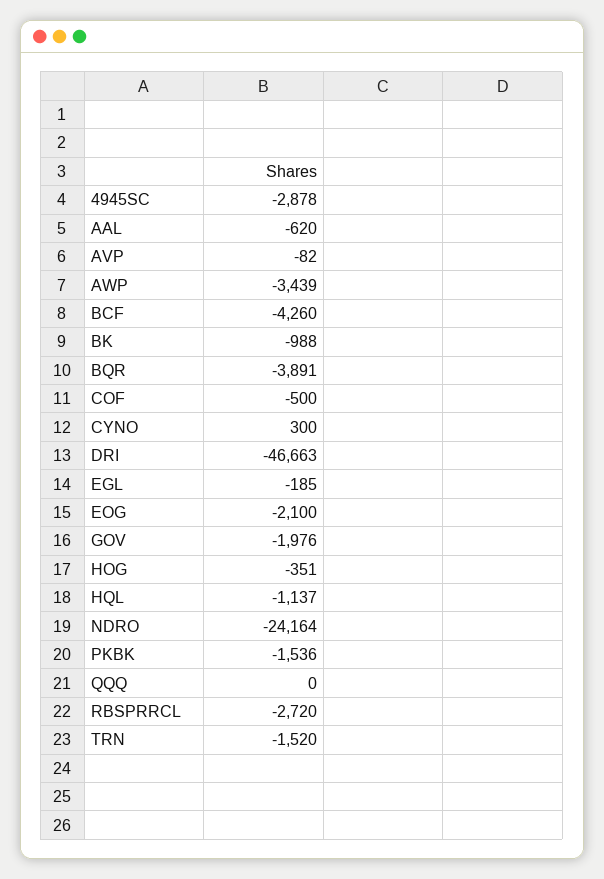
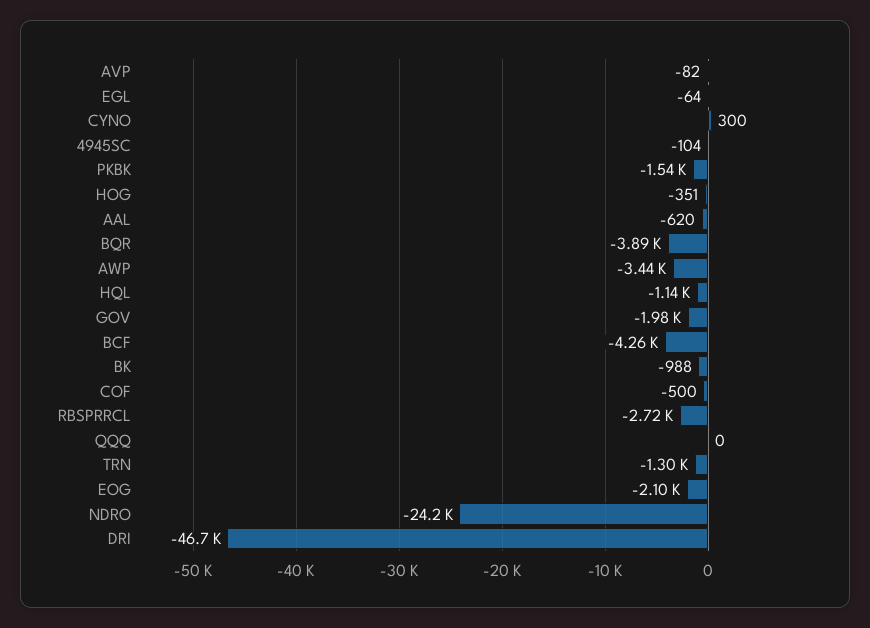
  {
-   "4945SC": -2878,
+   "4945SC": -104,
    "AAL": -620,
    "AVP": -82,
    "AWP": -3439,
    "BCF": -4260,
    "BK": -988,
    "BQR": -3891,
    "COF": -500,
    "CYNO": 300,
    "DRI": -46663,
-   "EGL": -185,
+   "EGL": -64,
    "EOG": -2100,
    "GOV": -1976,
    "HOG": -351,
    "HQL": -1137,
    "NDRO": -24164,
    "PKBK": -1536,
    "QQQ": 0,
    "RBSPRRCL": -2720,
-   "TRN": -1520
+   "TRN": -1300
  }

